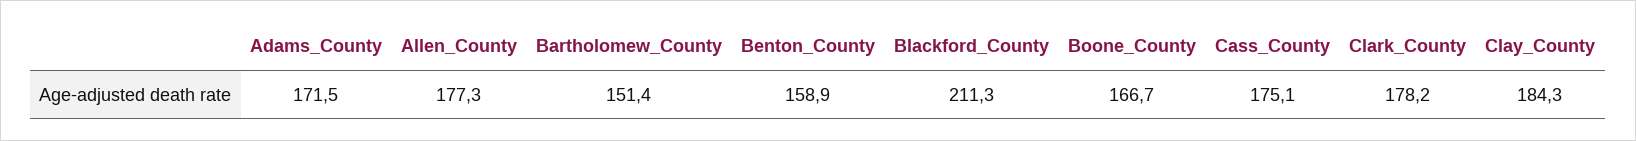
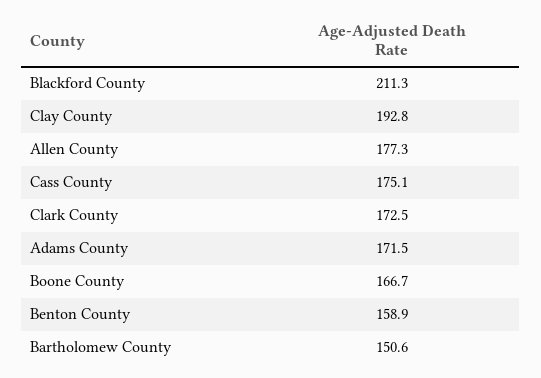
  {
    "Adams_County": 171.5,
    "Allen_County": 177.3,
-   "Bartholomew_County": 151.4,
+   "Bartholomew_County": 150.6,
    "Benton_County": 158.9,
    "Blackford_County": 211.3,
    "Boone_County": 166.7,
    "Cass_County": 175.1,
-   "Clark_County": 178.2,
+   "Clark_County": 172.5,
-   "Clay_County": 184.3
+   "Clay_County": 192.8
  }

